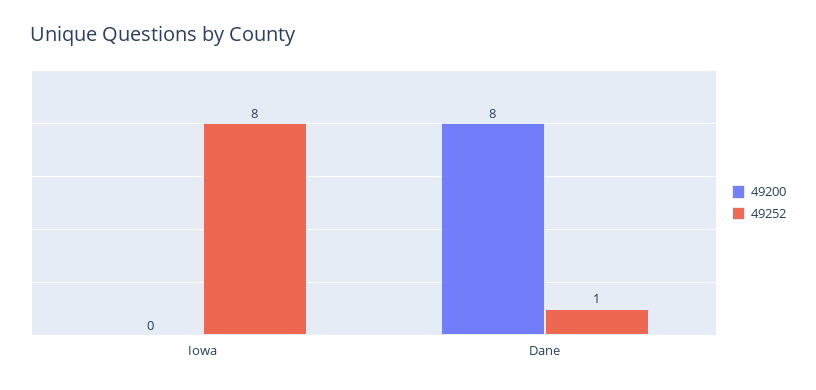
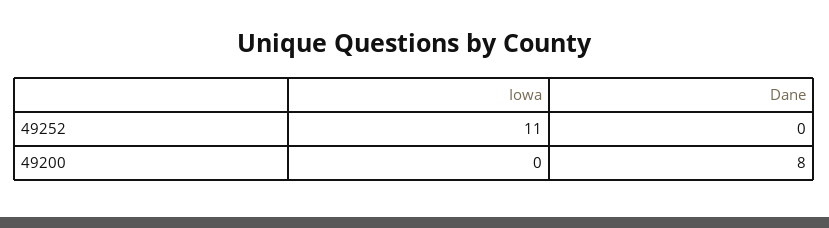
  {
    "49200": {
      "Iowa": 0,
      "Dane": 8
    },
    "49252": {
-     "Iowa": 8,
+     "Iowa": 11,
-     "Dane": 1
+     "Dane": 0
    }
  }

